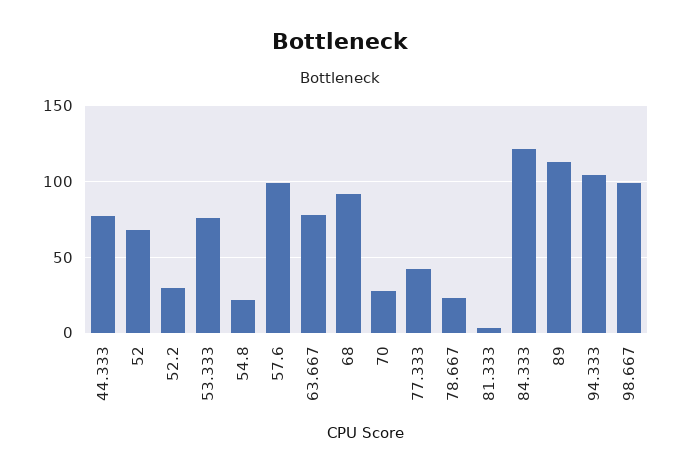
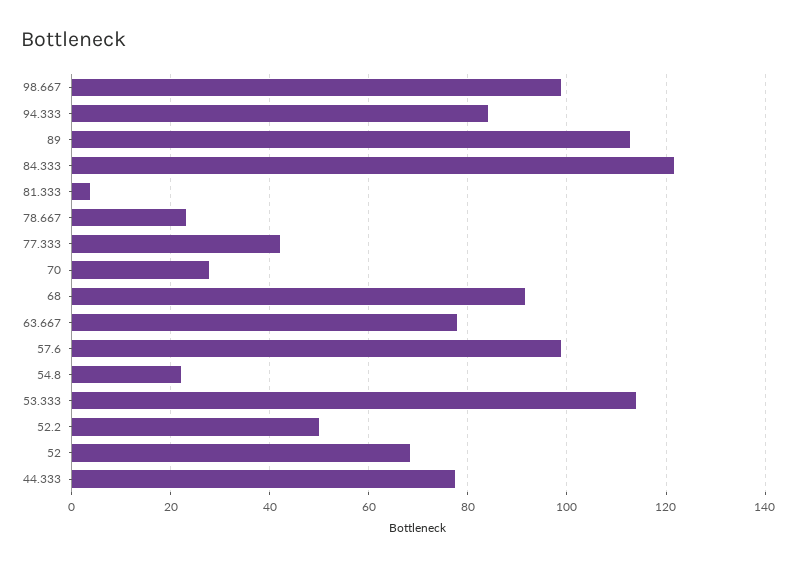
  {
    "44.333": 78,
    "52": 68,
-   "52.2": 30,
+   "52.2": 50,
-   "53.333": 75,
+   "53.333": 114,
    "54.8": 22,
    "57.6": 98,
    "63.667": 78,
    "68": 92,
    "70": 28,
    "77.333": 42,
    "78.667": 24,
    "81.333": 4,
    "84.333": 122,
    "89": 112,
-   "94.333": 105,
+   "94.333": 84,
    "98.667": 98
  }

